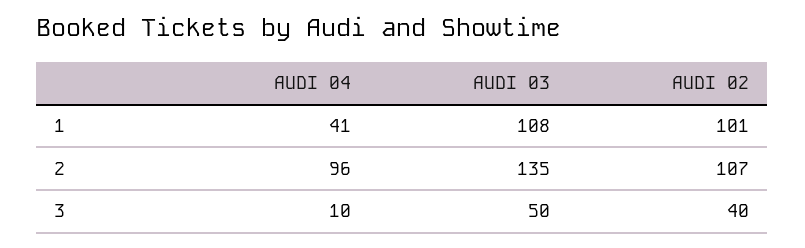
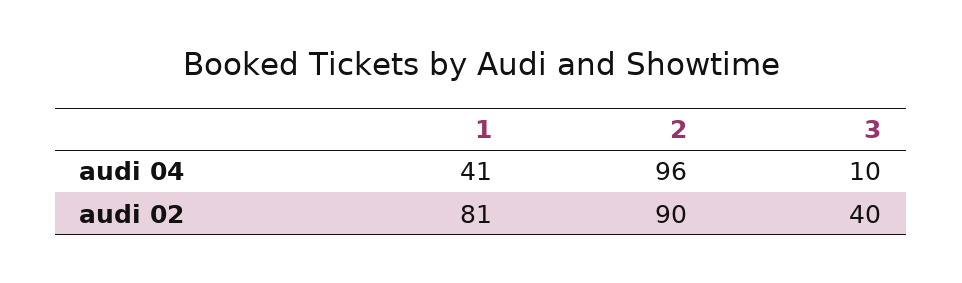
  {
    "AUDI 04": {
      "1": 41,
      "2": 96,
      "3": 10
    },
-   "AUDI 03": {
-     "1": 108,
-     "2": 135,
-     "3": 50
-   },
    "AUDI 02": {
-     "1": 101,
+     "1": 81,
-     "2": 107,
+     "2": 90,
      "3": 40
    }
  }

